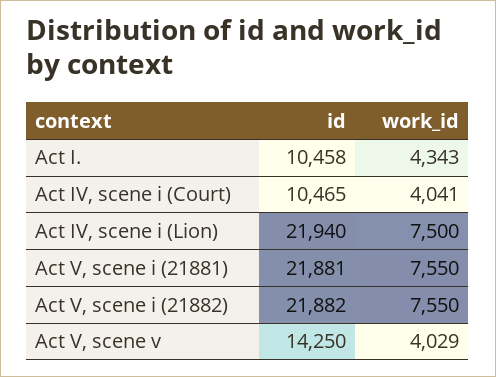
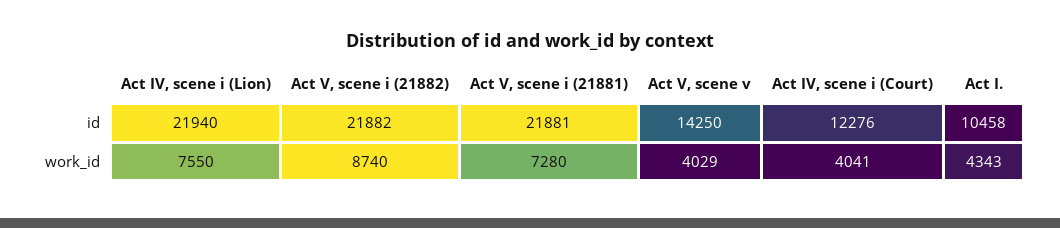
  {
    "id": {
      "Act I.": 10458,
-     "Act IV, scene i (Court)": 10465,
+     "Act IV, scene i (Court)": 12276,
      "Act IV, scene i (Lion)": 21940,
      "Act V, scene i (21881)": 21881,
      "Act V, scene i (21882)": 21882,
      "Act V, scene v": 14250
    },
    "work_id": {
      "Act I.": 4343,
      "Act IV, scene i (Court)": 4041,
-     "Act IV, scene i (Lion)": 7500,
+     "Act IV, scene i (Lion)": 7550,
-     "Act V, scene i (21881)": 7550,
+     "Act V, scene i (21881)": 7280,
-     "Act V, scene i (21882)": 7550,
+     "Act V, scene i (21882)": 8740,
      "Act V, scene v": 4029
    }
  }

